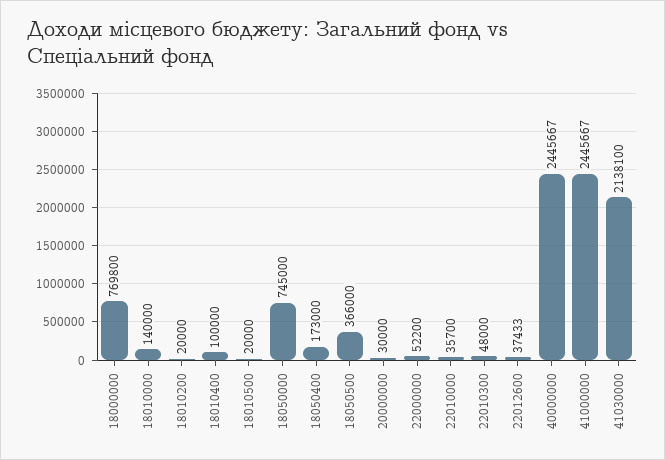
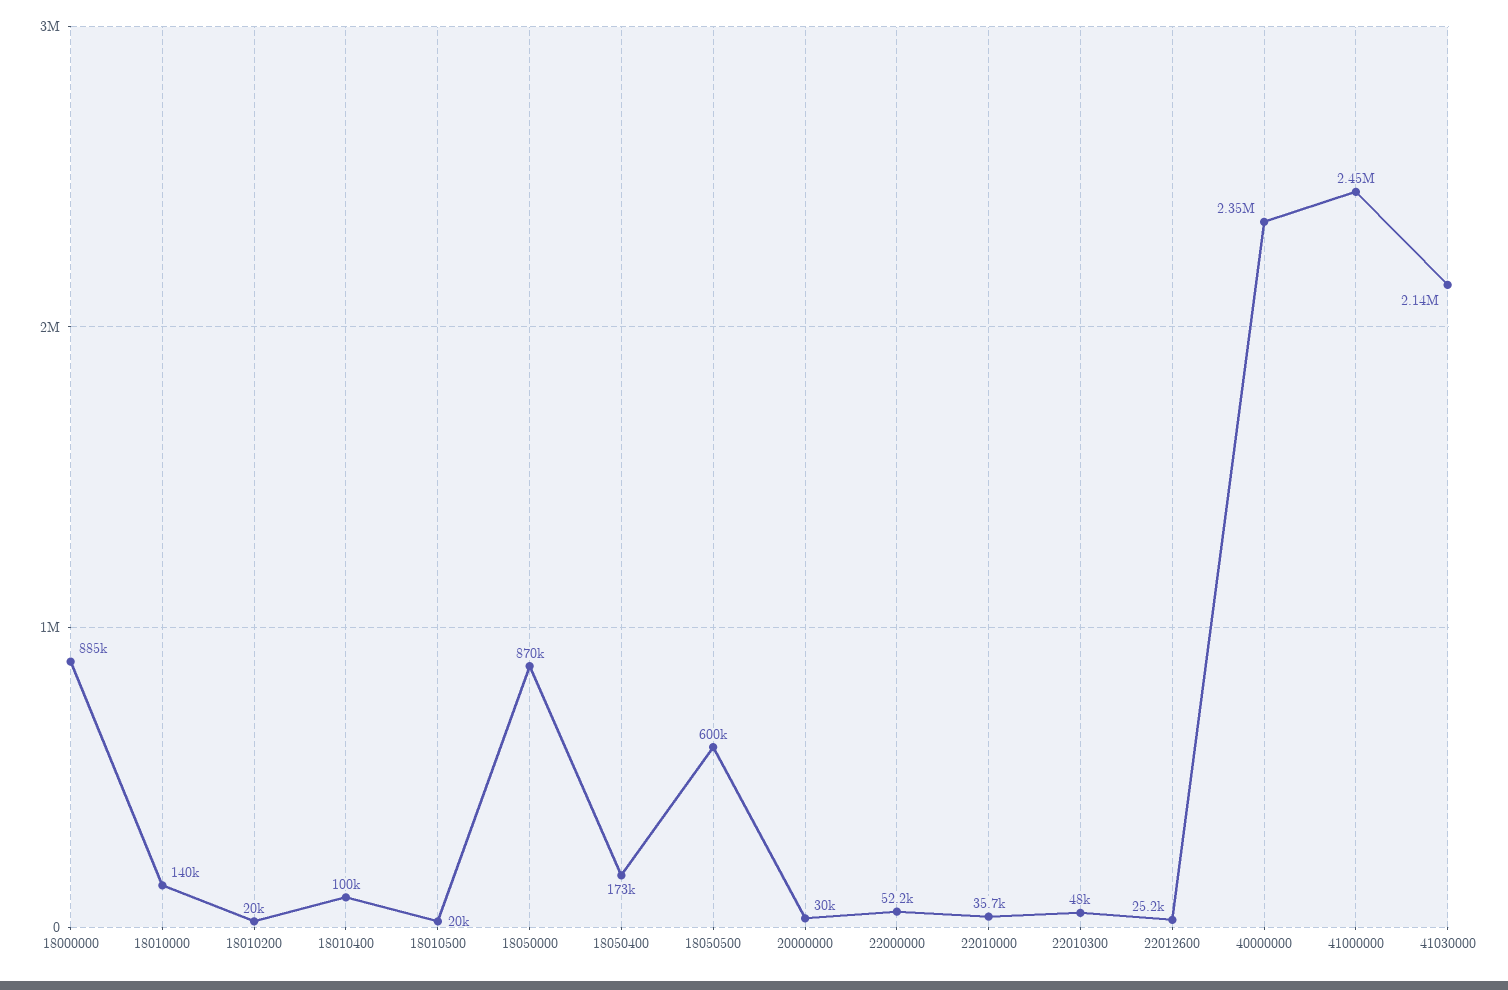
  {
-   "18000000": 769800,
+   "18000000": 885000,
    "18010000": 140000,
    "18010200": 20000,
    "18010400": 100000,
    "18010500": 20000,
-   "18050000": 745000,
+   "18050000": 870000,
    "18050400": 173000,
-   "18050500": 366000,
+   "18050500": 600000,
    "20000000": 30000,
    "22000000": 52200,
    "22010000": 35700,
    "22010300": 48000,
-   "22012600": 37433,
+   "22012600": 25200,
-   "40000000": 2445667,
+   "40000000": 2350000,
    "41000000": 2445667,
    "41030000": 2138100
  }

